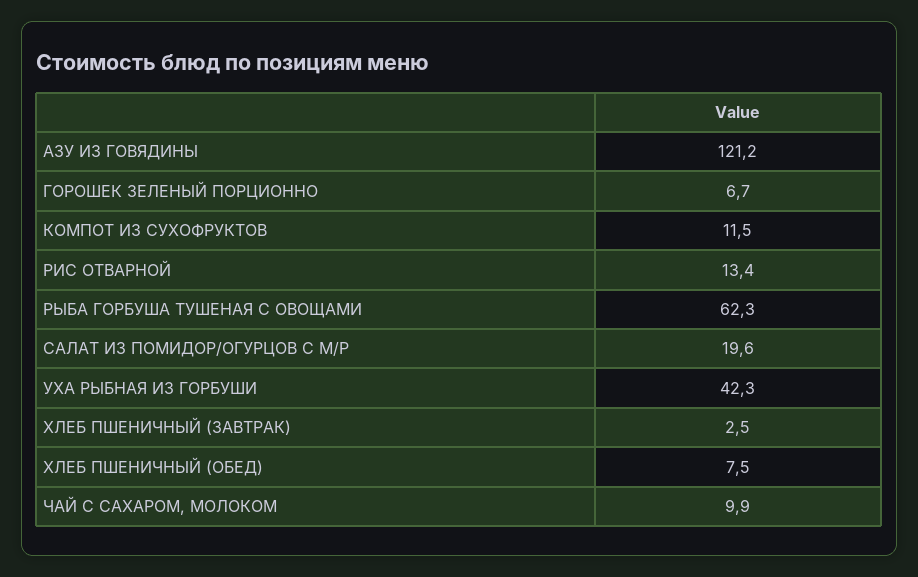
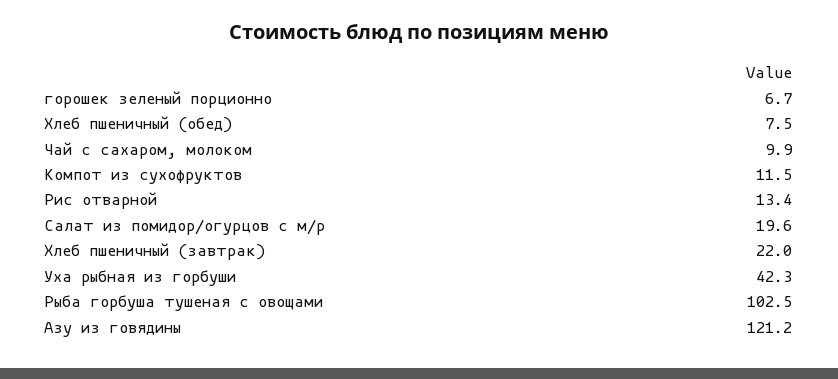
  {
    "АЗУ ИЗ ГОВЯДИНЫ": 121.2,
    "ГОРОШЕК ЗЕЛЕНЫЙ ПОРЦИОННО": 6.7,
    "КОМПОТ ИЗ СУХОФРУКТОВ": 11.5,
    "РИС ОТВАРНОЙ": 13.4,
-   "РЫБА ГОРБУША ТУШЕНАЯ С ОВОЩАМИ": 62.3,
+   "РЫБА ГОРБУША ТУШЕНАЯ С ОВОЩАМИ": 102.5,
    "САЛАТ ИЗ ПОМИДОР/ОГУРЦОВ С М/Р": 19.6,
    "УХА РЫБНАЯ ИЗ ГОРБУШИ": 42.3,
-   "ХЛЕБ ПШЕНИЧНЫЙ (ЗАВТРАК)": 2.5,
+   "ХЛЕБ ПШЕНИЧНЫЙ (ЗАВТРАК)": 22,
    "ХЛЕБ ПШЕНИЧНЫЙ (ОБЕД)": 7.5,
    "ЧАЙ С САХАРОМ, МОЛОКОМ": 9.9
  }

